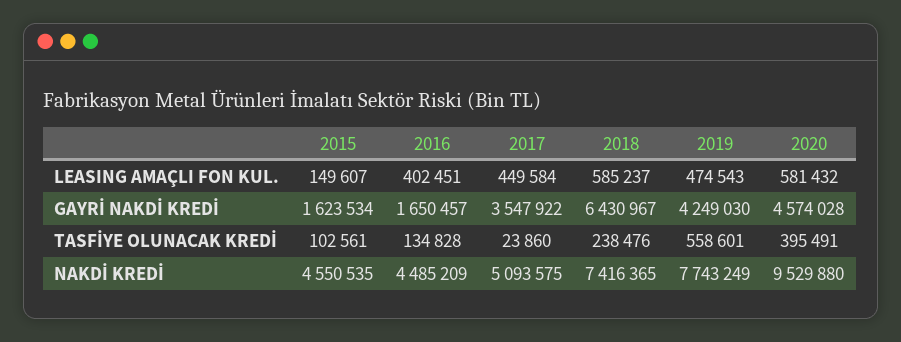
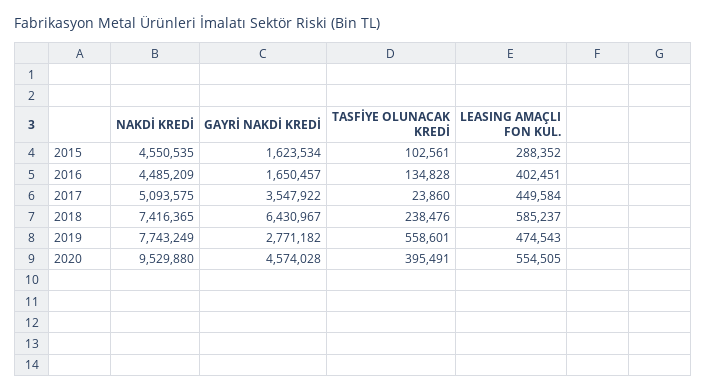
  {
    "2015": {
-     "LEASING AMAÇLI FON KUL.": 149607,
+     "LEASING AMAÇLI FON KUL.": 288352,
      "GAYRİ NAKDİ KREDİ": 1623534,
      "TASFİYE OLUNACAK KREDİ": 102561,
      "NAKDİ KREDİ": 4550535
    },
    "2016": {
      "LEASING AMAÇLI FON KUL.": 402451,
      "GAYRİ NAKDİ KREDİ": 1650457,
      "TASFİYE OLUNACAK KREDİ": 134828,
      "NAKDİ KREDİ": 4485209
    },
    "2017": {
      "LEASING AMAÇLI FON KUL.": 449584,
      "GAYRİ NAKDİ KREDİ": 3547922,
      "TASFİYE OLUNACAK KREDİ": 23860,
      "NAKDİ KREDİ": 5093575
    },
    "2018": {
      "LEASING AMAÇLI FON KUL.": 585237,
      "GAYRİ NAKDİ KREDİ": 6430967,
      "TASFİYE OLUNACAK KREDİ": 238476,
      "NAKDİ KREDİ": 7416365
    },
    "2019": {
      "LEASING AMAÇLI FON KUL.": 474543,
-     "GAYRİ NAKDİ KREDİ": 4249030,
+     "GAYRİ NAKDİ KREDİ": 2771182,
      "TASFİYE OLUNACAK KREDİ": 558601,
      "NAKDİ KREDİ": 7743249
    },
    "2020": {
-     "LEASING AMAÇLI FON KUL.": 581432,
+     "LEASING AMAÇLI FON KUL.": 554505,
      "GAYRİ NAKDİ KREDİ": 4574028,
      "TASFİYE OLUNACAK KREDİ": 395491,
      "NAKDİ KREDİ": 9529880
    }
  }

